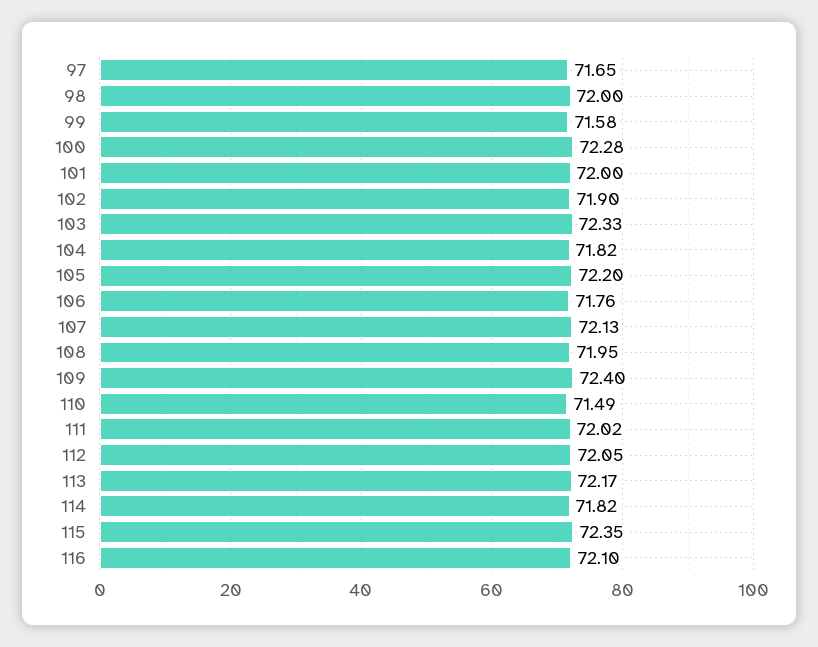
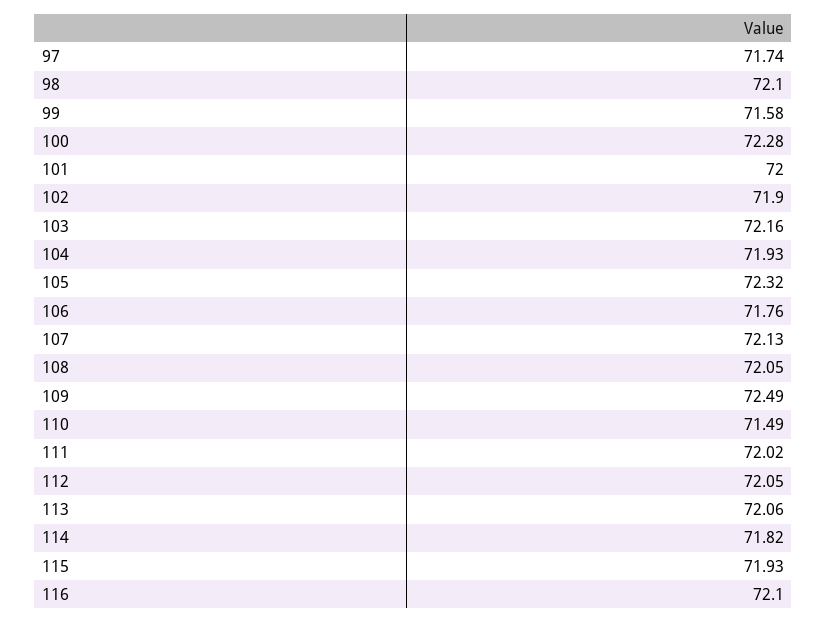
  {
-   "97": 71.65,
+   "97": 71.74,
-   "98": 72,
+   "98": 72.1,
    "99": 71.58,
    "100": 72.28,
    "101": 72,
    "102": 71.9,
-   "103": 72.33,
+   "103": 72.16,
-   "104": 71.82,
+   "104": 71.93,
-   "105": 72.2,
+   "105": 72.32,
    "106": 71.76,
    "107": 72.13,
-   "108": 71.95,
+   "108": 72.05,
-   "109": 72.4,
+   "109": 72.49,
    "110": 71.49,
    "111": 72.02,
    "112": 72.05,
-   "113": 72.17,
+   "113": 72.06,
    "114": 71.82,
-   "115": 72.35,
+   "115": 71.93,
    "116": 72.1
  }

